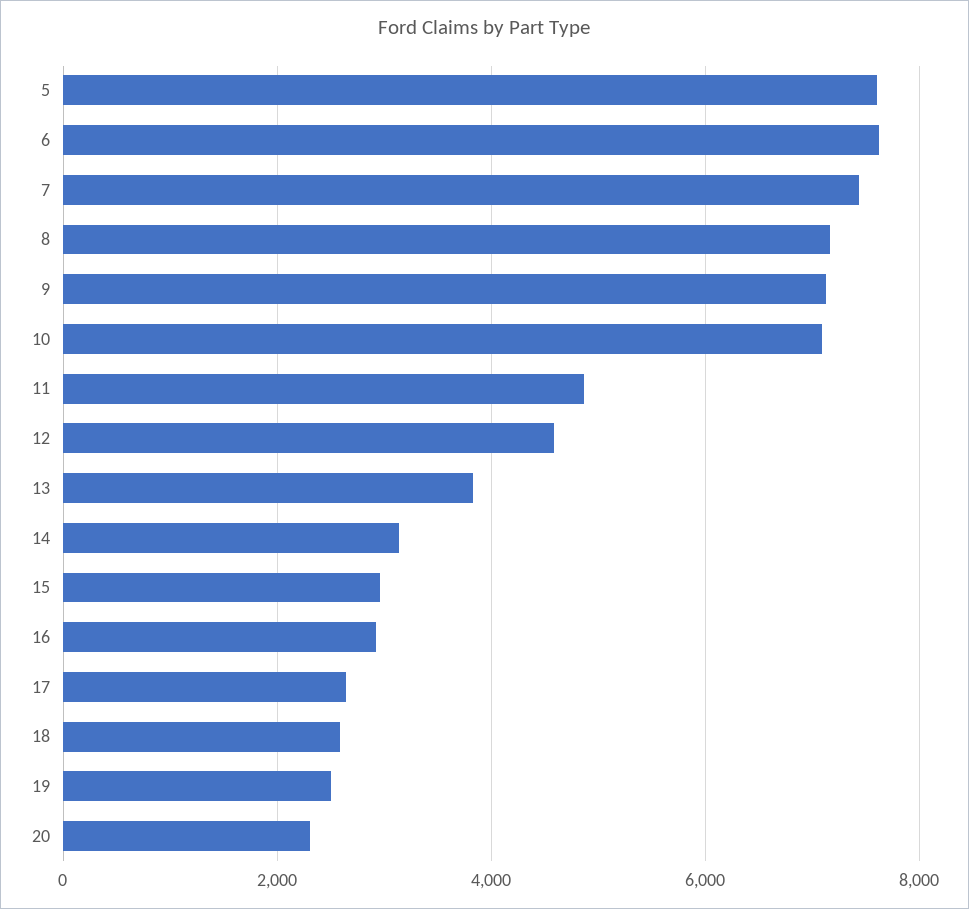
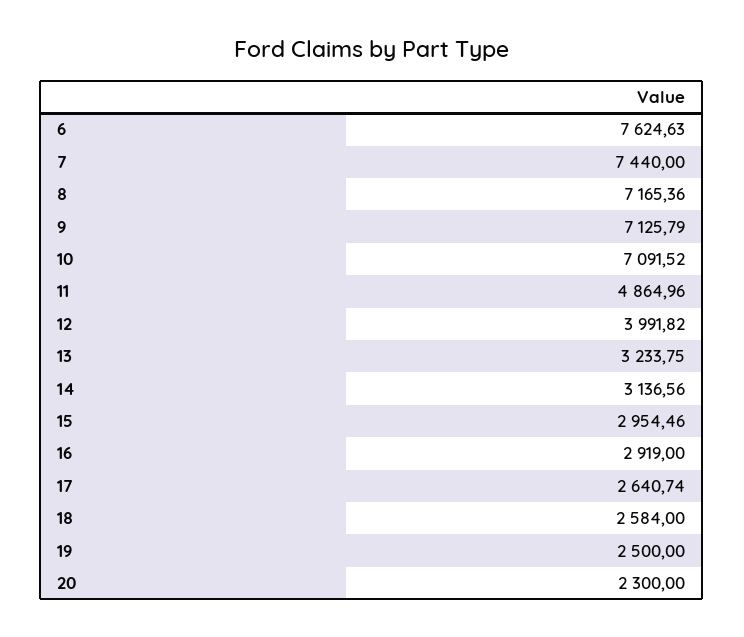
  {
-   "5": 7600,
    "6": 7624.63,
    "7": 7440,
    "8": 7165.36,
    "9": 7125.79,
    "10": 7091.52,
    "11": 4864.96,
-   "12": 4600,
+   "12": 3991.82,
-   "13": 3800,
+   "13": 3233.75,
    "14": 3136.56,
    "15": 2954.46,
    "16": 2919,
    "17": 2640.74,
    "18": 2584,
    "19": 2500,
    "20": 2300
  }

